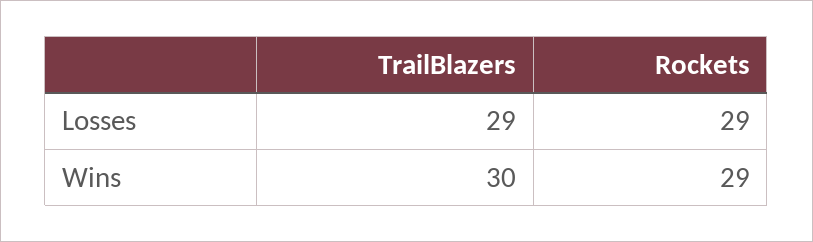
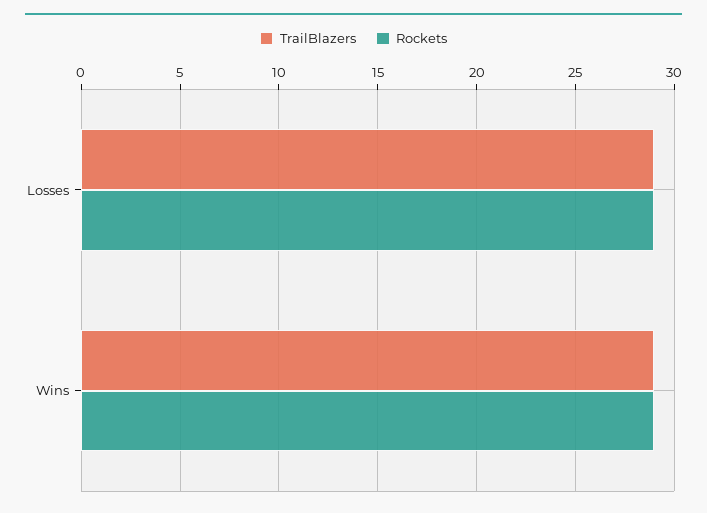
  {
    "TrailBlazers": {
      "Losses": 29,
-     "Wins": 30
+     "Wins": 29
    },
    "Rockets": {
      "Losses": 29,
      "Wins": 29
    }
  }

